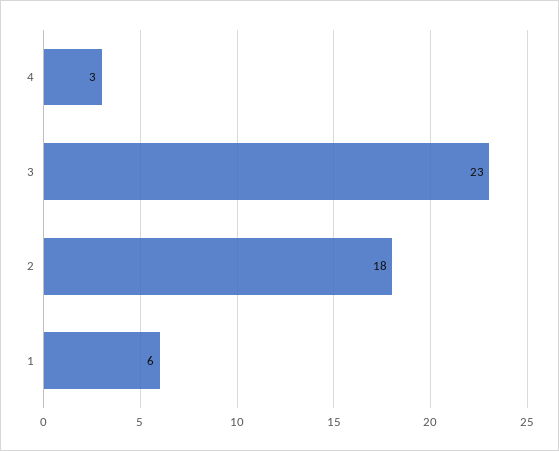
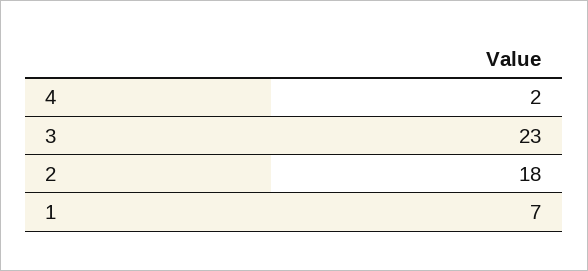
  {
-   "4": 3,
+   "4": 2,
    "3": 23,
    "2": 18,
-   "1": 6
+   "1": 7
  }

